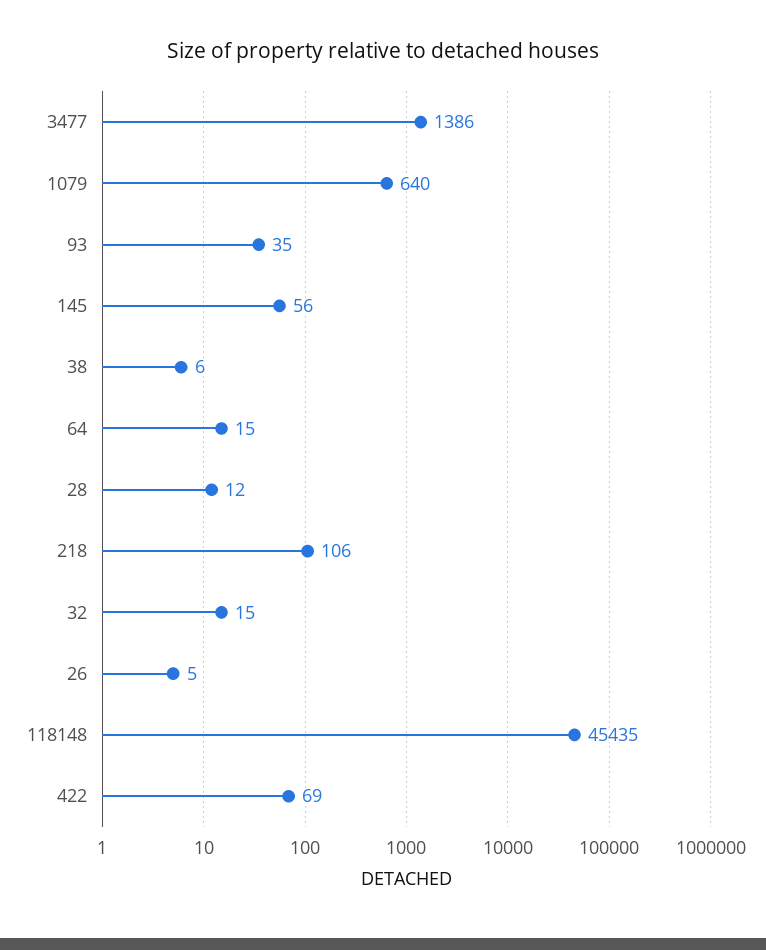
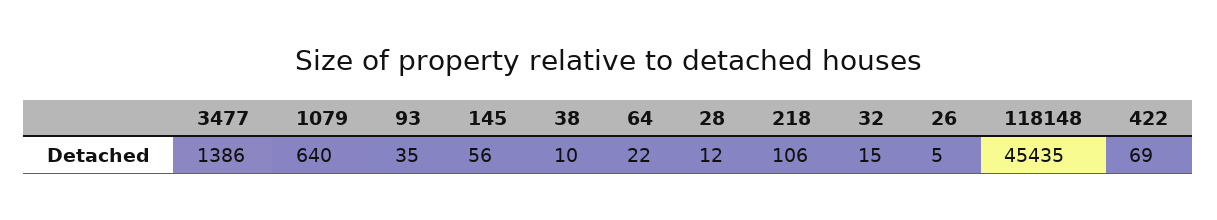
  {
    "3477": 1386,
    "1079": 640,
    "93": 35,
    "145": 56,
-   "38": 6,
+   "38": 10,
-   "64": 15,
+   "64": 22,
    "28": 12,
    "218": 106,
    "32": 15,
    "26": 5,
    "118148": 45435,
    "422": 69
  }

